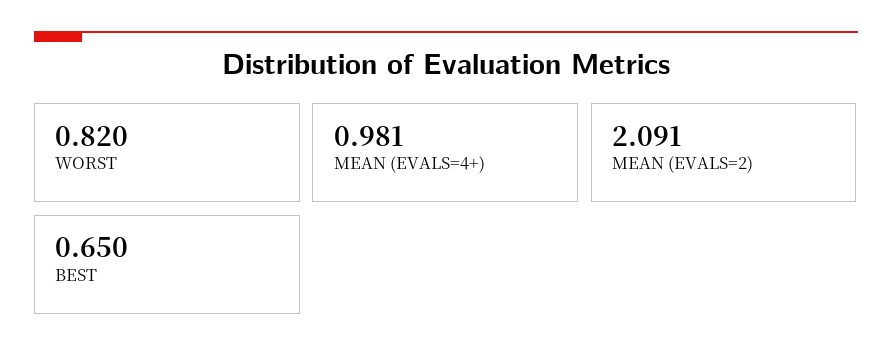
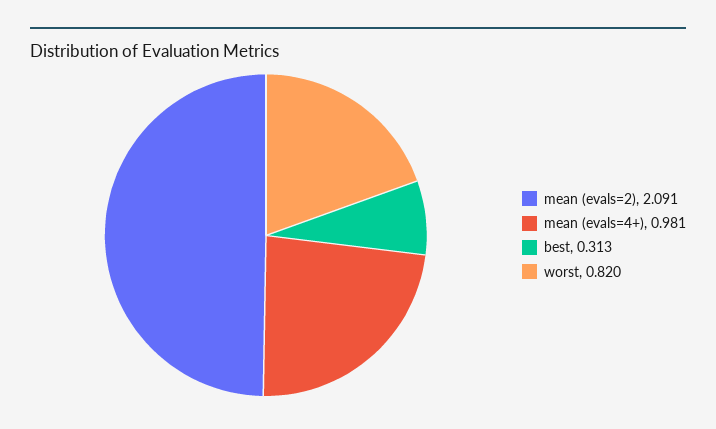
  {
    "WORST": 0.82,
    "MEAN (EVALS=4+)": 0.981,
    "MEAN (EVALS=2)": 2.091,
-   "BEST": 0.65
+   "BEST": 0.313
  }

